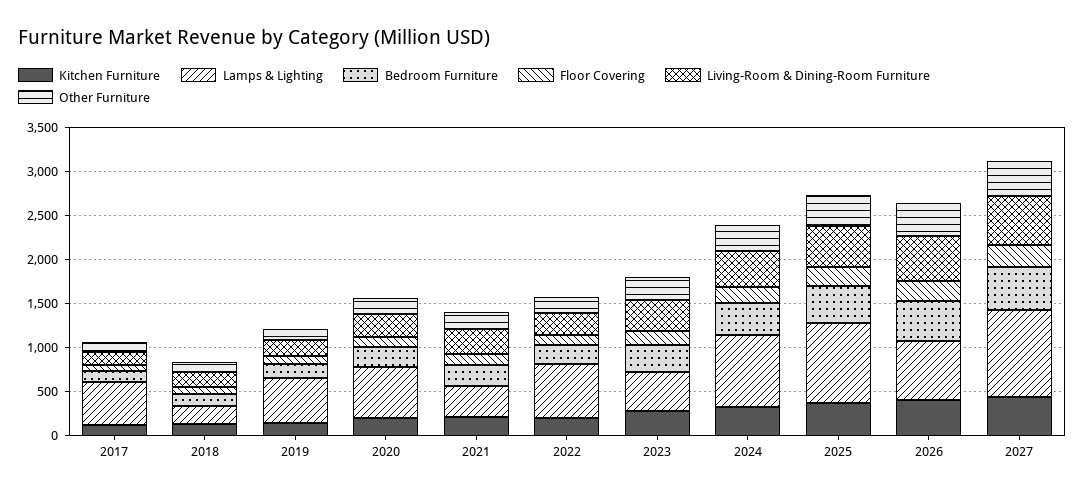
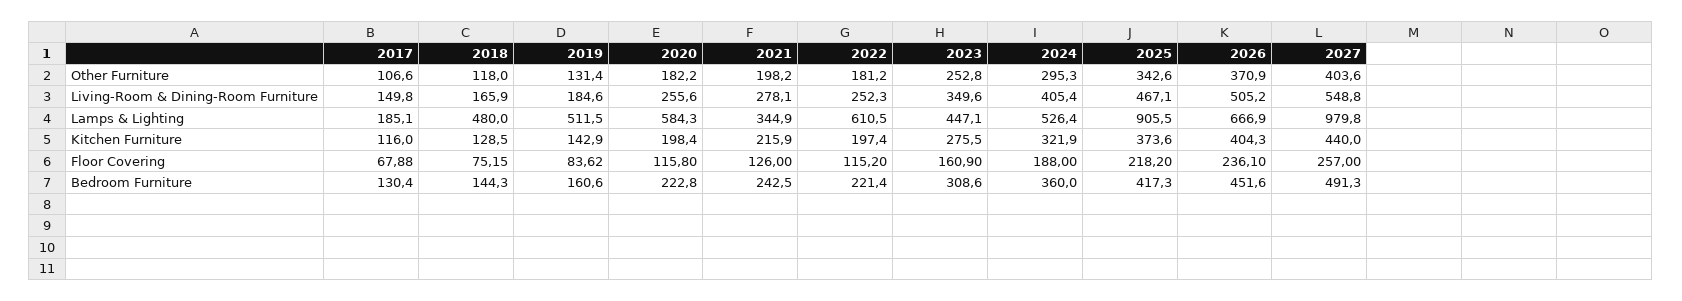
  {
    "Kitchen Furniture": {
      "2017": 116,
      "2018": 128.5,
      "2019": 142.9,
      "2020": 198.4,
      "2021": 215.9,
      "2022": 197.4,
      "2023": 275.5,
      "2024": 321.9,
      "2025": 373.6,
      "2026": 404.3,
      "2027": 440
    },
    "Lamps & Lighting": {
-     "2017": 500,
+     "2017": 185.1,
-     "2018": 200,
+     "2018": 480,
      "2019": 511.5,
      "2020": 584.3,
      "2021": 344.9,
      "2022": 610.5,
      "2023": 447.1,
-     "2024": 800,
+     "2024": 526.4,
      "2025": 905.5,
      "2026": 666.9,
      "2027": 979.8
    },
    "Bedroom Furniture": {
      "2017": 130.4,
      "2018": 144.3,
      "2019": 160.6,
      "2020": 222.8,
      "2021": 242.5,
      "2022": 221.4,
      "2023": 308.6,
      "2024": 360,
      "2025": 417.3,
      "2026": 451.6,
      "2027": 491.3
    },
    "Floor Covering": {
      "2017": 67.88,
      "2018": 75.15,
      "2019": 83.62,
      "2020": 115.8,
      "2021": 126,
      "2022": 115.2,
      "2023": 160.9,
      "2024": 188,
      "2025": 218.2,
      "2026": 236.1,
      "2027": 257
    },
    "Living-Room & Dining-Room Furniture": {
      "2017": 149.8,
      "2018": 165.9,
      "2019": 184.6,
      "2020": 255.6,
      "2021": 278.1,
      "2022": 252.3,
      "2023": 349.6,
      "2024": 405.4,
      "2025": 467.1,
      "2026": 505.2,
      "2027": 548.8
    },
    "Other Furniture": {
      "2017": 106.6,
      "2018": 118,
      "2019": 131.4,
      "2020": 182.2,
      "2021": 198.2,
      "2022": 181.2,
      "2023": 252.8,
      "2024": 295.3,
      "2025": 342.6,
      "2026": 370.9,
      "2027": 403.6
    }
  }

